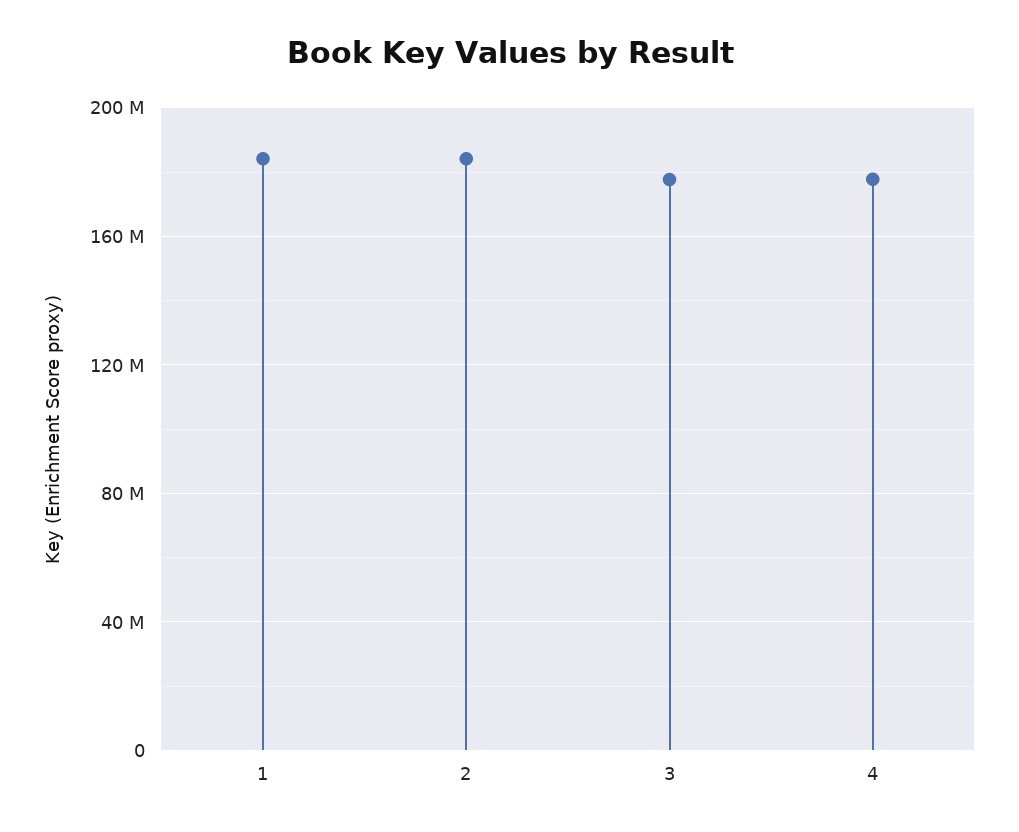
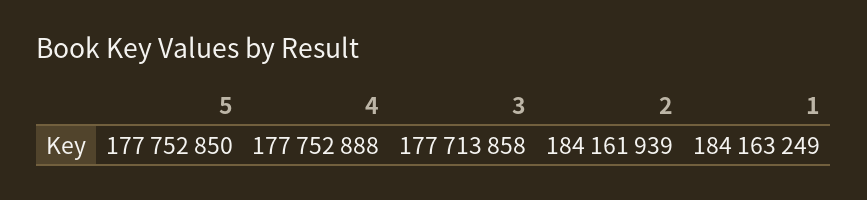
  {
    "1": 184163249,
    "2": 184161939,
    "3": 177713858,
-   "4": 177752888
+   "4": 177752888,
+   "5": 177752850
  }

